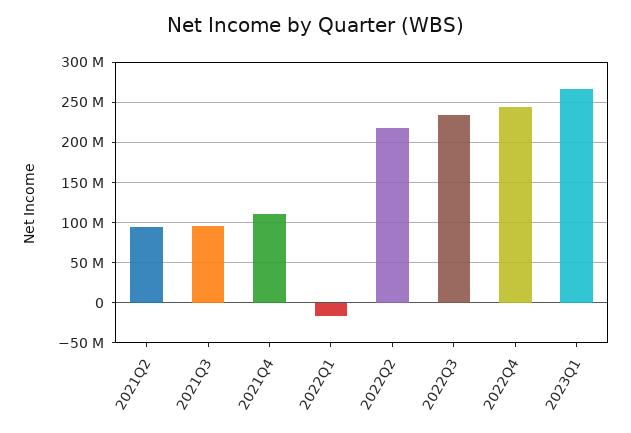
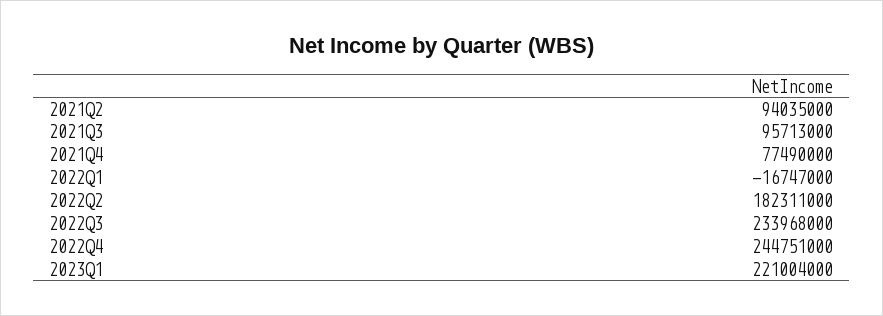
  {
    "2021Q2": 94035000,
    "2021Q3": 95713000,
-   "2021Q4": 110000000,
+   "2021Q4": 77490000,
    "2022Q1": -16747000,
-   "2022Q2": 220000000,
+   "2022Q2": 182311000,
    "2022Q3": 233968000,
    "2022Q4": 244751000,
-   "2023Q1": 270000000
+   "2023Q1": 221004000
  }

